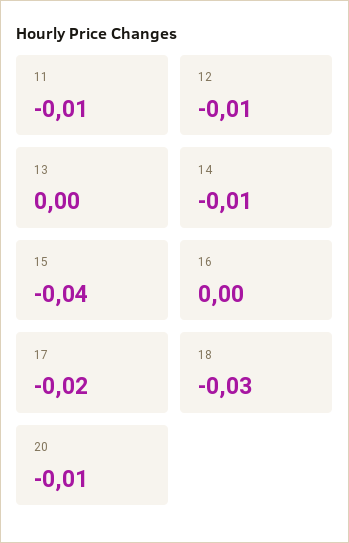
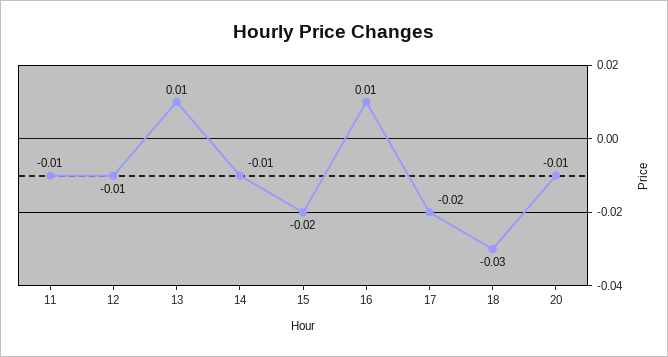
  {
    "11": -0.01,
    "12": -0.01,
-   "13": 0,
+   "13": 0.01,
    "14": -0.01,
-   "15": -0.04,
+   "15": -0.02,
-   "16": 0,
+   "16": 0.01,
    "17": -0.02,
    "18": -0.03,
    "20": -0.01
  }

